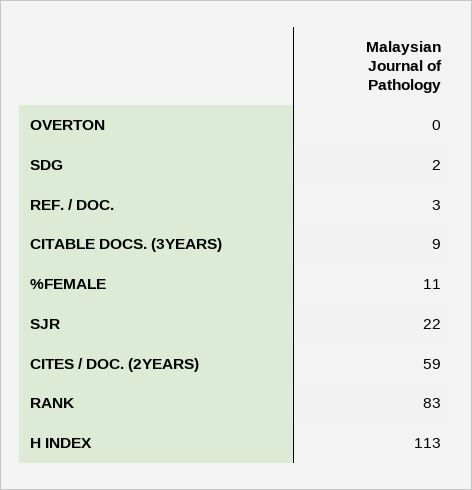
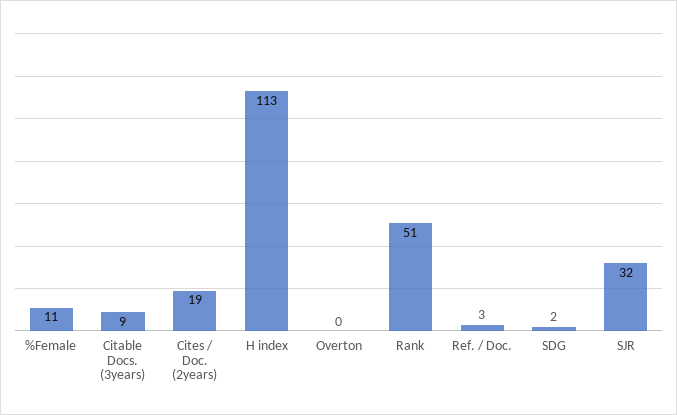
  {
    "OVERTON": 0,
    "SDG": 2,
    "REF. / DOC.": 3,
    "CITABLE DOCS. (3YEARS)": 9,
    "%FEMALE": 11,
-   "SJR": 22,
+   "SJR": 32,
-   "CITES / DOC. (2YEARS)": 59,
+   "CITES / DOC. (2YEARS)": 19,
-   "RANK": 83,
+   "RANK": 51,
    "H INDEX": 113
  }

